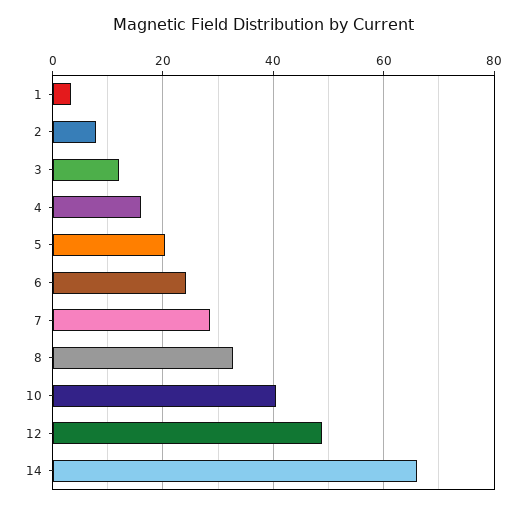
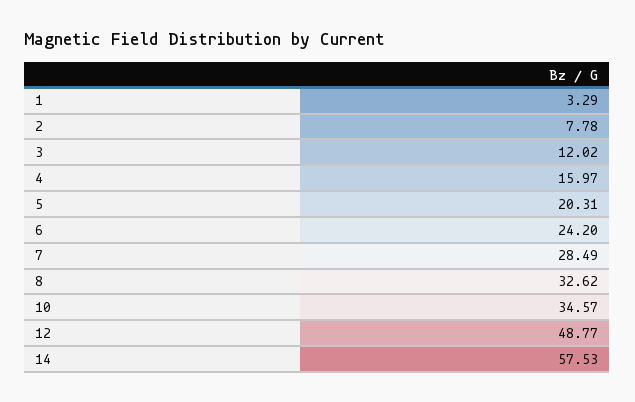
  {
    "1": 3.29,
    "2": 7.78,
    "3": 12.02,
    "4": 15.97,
    "5": 20.31,
    "6": 24.2,
    "7": 28.49,
    "8": 32.62,
-   "10": 40,
+   "10": 34.57,
    "12": 48.77,
-   "14": 66
+   "14": 57.53
  }

